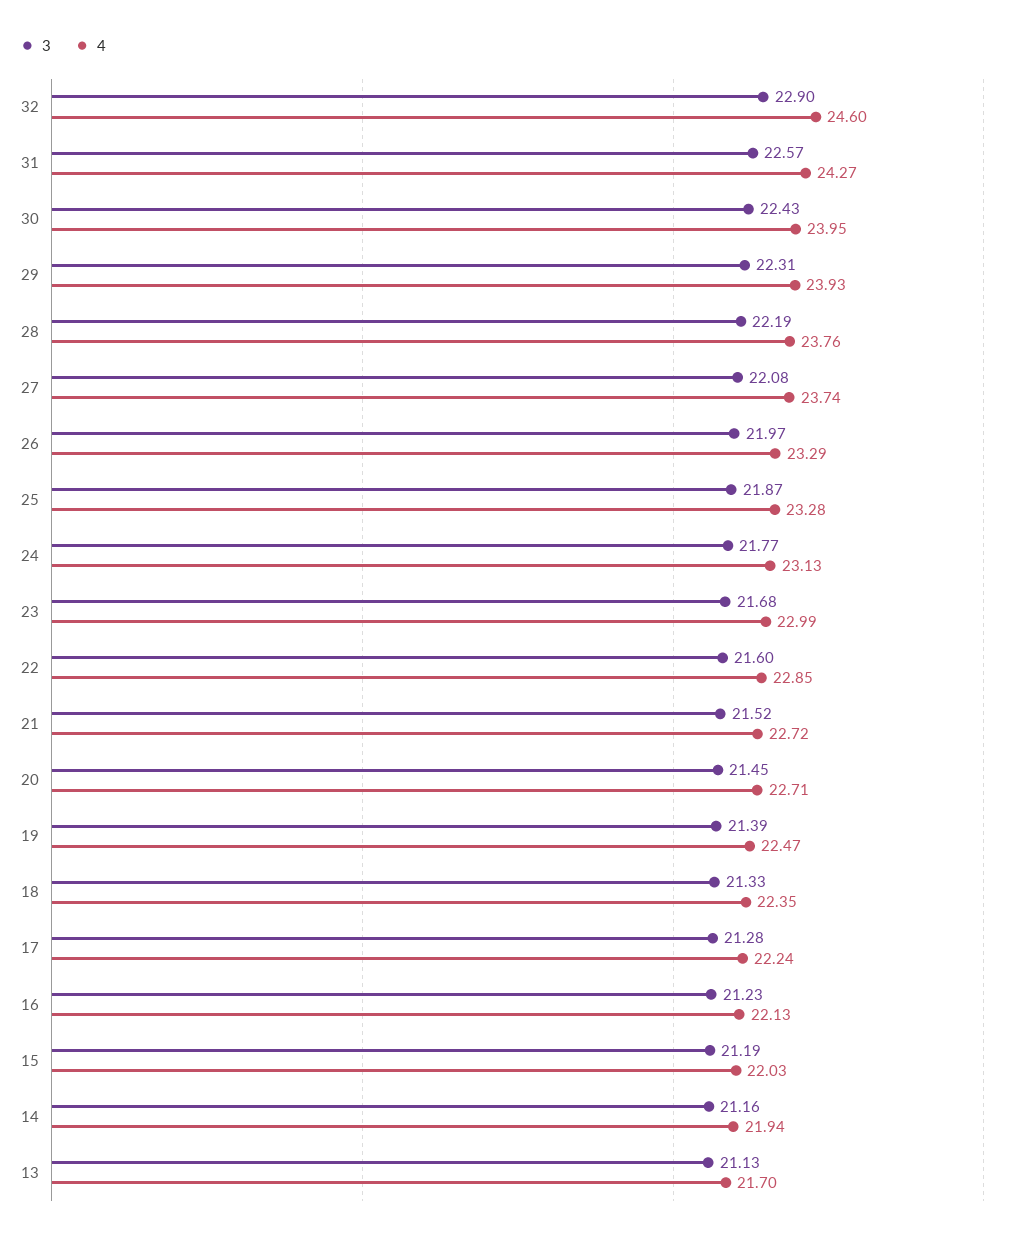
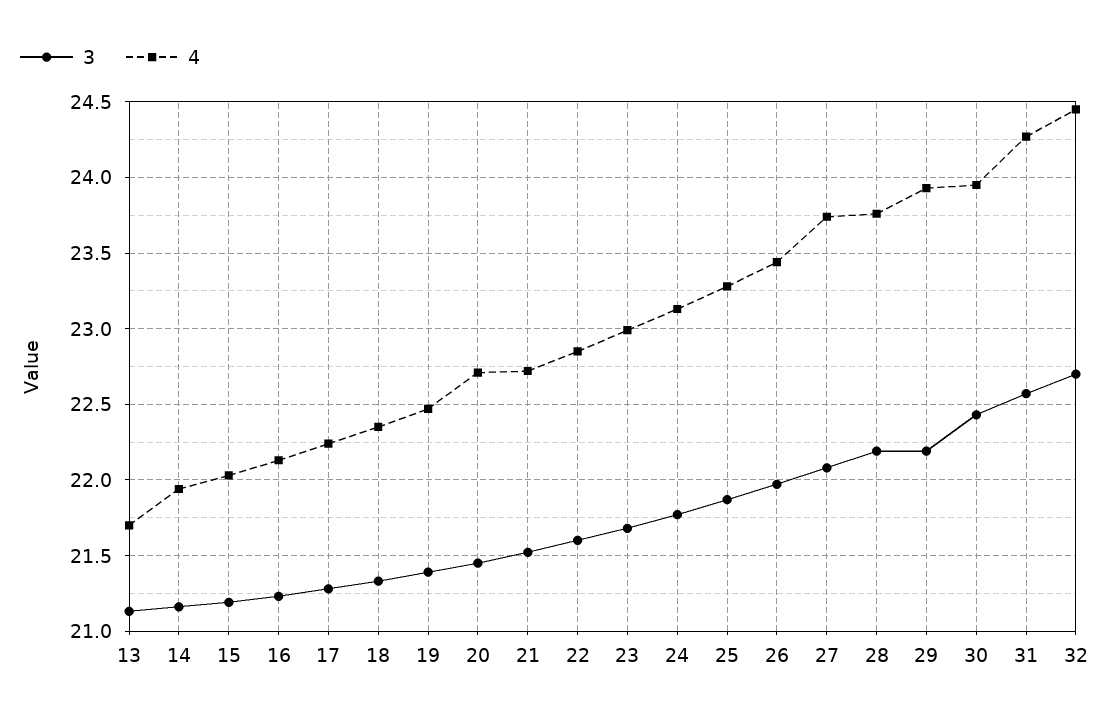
  {
    "3": {
-     "32": 22.9,
+     "32": 22.7,
      "31": 22.57,
      "30": 22.43,
-     "29": 22.31,
+     "29": 22.2,
      "28": 22.19,
      "27": 22.08,
      "26": 21.97,
      "25": 21.87,
      "24": 21.77,
      "23": 21.68,
      "22": 21.6,
      "21": 21.52,
      "20": 21.45,
      "19": 21.39,
      "18": 21.33,
      "17": 21.28,
      "16": 21.23,
      "15": 21.19,
      "14": 21.16,
      "13": 21.13
    },
    "4": {
-     "32": 24.6,
+     "32": 24.45,
      "31": 24.27,
      "30": 23.95,
      "29": 23.93,
      "28": 23.76,
      "27": 23.74,
-     "26": 23.29,
+     "26": 23.45,
      "25": 23.28,
      "24": 23.13,
      "23": 22.99,
      "22": 22.85,
      "21": 22.72,
      "20": 22.71,
      "19": 22.47,
      "18": 22.35,
      "17": 22.24,
      "16": 22.13,
      "15": 22.03,
      "14": 21.94,
      "13": 21.7
    }
  }

